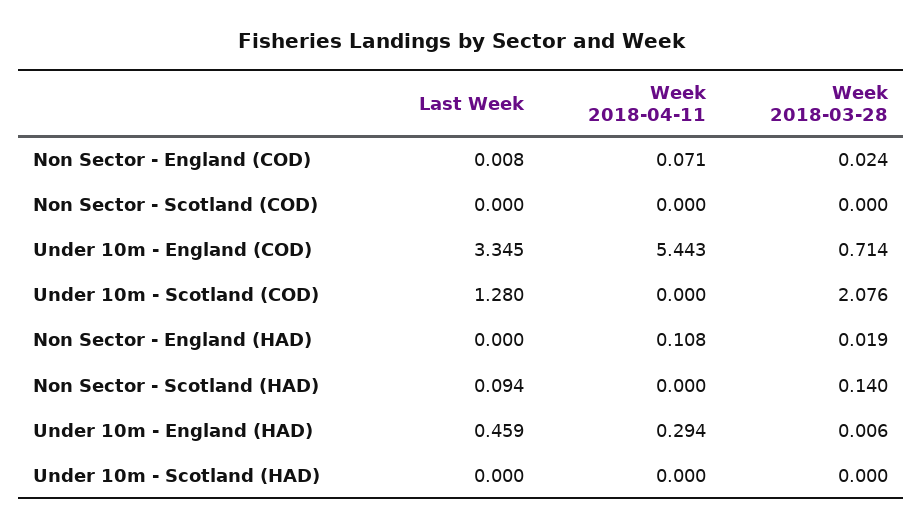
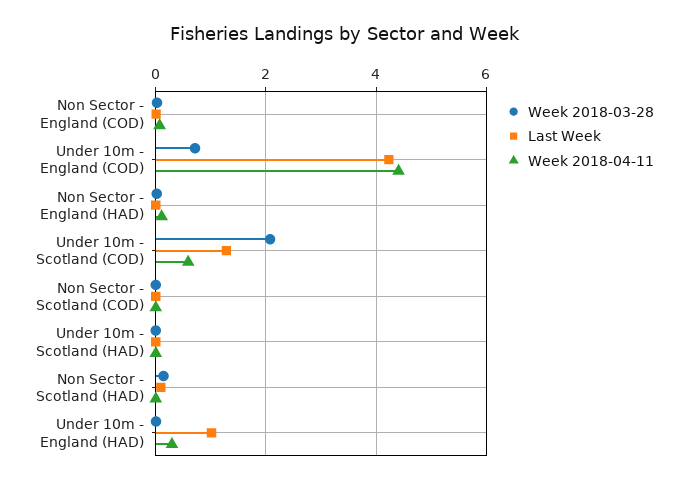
  {
    "Last Week": {
      "Non Sector - England (COD)": 0.008,
      "Non Sector - Scotland (COD)": 0,
-     "Under 10m - England (COD)": 3.345,
+     "Under 10m - England (COD)": 4.2,
      "Under 10m - Scotland (COD)": 1.28,
      "Non Sector - England (HAD)": 0,
      "Non Sector - Scotland (HAD)": 0.094,
-     "Under 10m - England (HAD)": 0.459,
+     "Under 10m - England (HAD)": 1,
      "Under 10m - Scotland (HAD)": 0
    },
    "Week 2018-04-11": {
      "Non Sector - England (COD)": 0.071,
      "Non Sector - Scotland (COD)": 0,
-     "Under 10m - England (COD)": 5.443,
+     "Under 10m - England (COD)": 4.4,
-     "Under 10m - Scotland (COD)": 0,
+     "Under 10m - Scotland (COD)": 0.6,
      "Non Sector - England (HAD)": 0.108,
      "Non Sector - Scotland (HAD)": 0,
      "Under 10m - England (HAD)": 0.294,
      "Under 10m - Scotland (HAD)": 0
    },
    "Week 2018-03-28": {
      "Non Sector - England (COD)": 0.024,
      "Non Sector - Scotland (COD)": 0,
      "Under 10m - England (COD)": 0.714,
      "Under 10m - Scotland (COD)": 2.076,
      "Non Sector - England (HAD)": 0.019,
      "Non Sector - Scotland (HAD)": 0.14,
      "Under 10m - England (HAD)": 0.006,
      "Under 10m - Scotland (HAD)": 0
    }
  }

